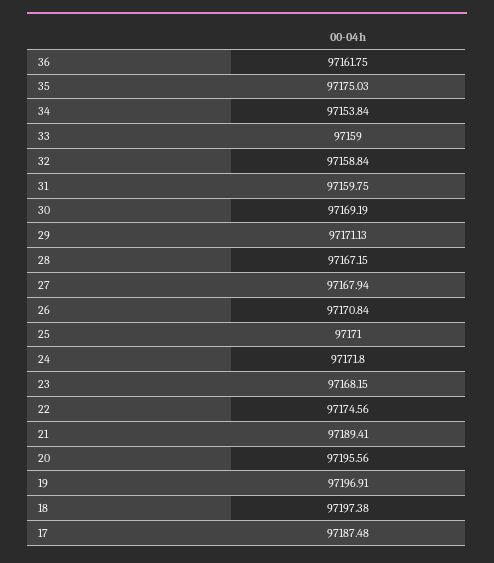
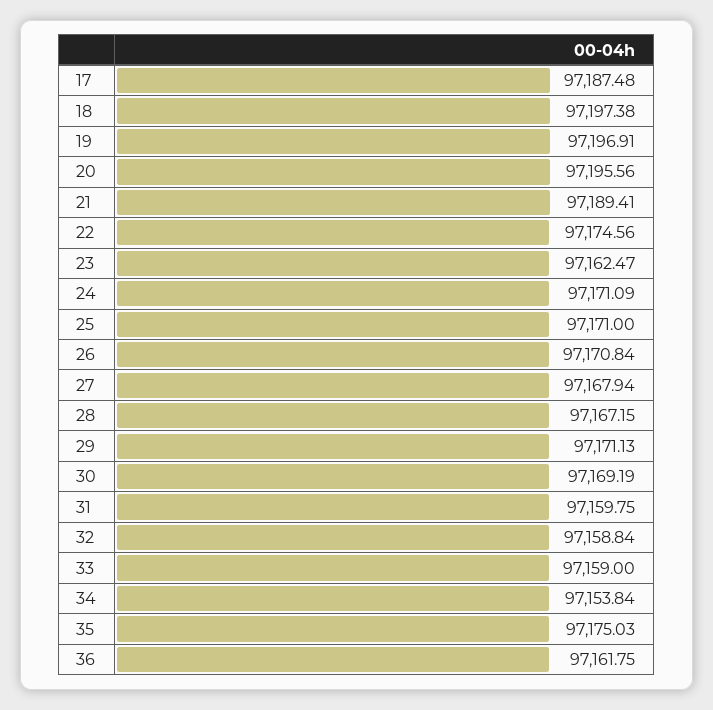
  {
    "36": 97161.75,
    "35": 97175.03,
    "34": 97153.84,
    "33": 97159,
    "32": 97158.84,
    "31": 97159.75,
    "30": 97169.19,
    "29": 97171.13,
    "28": 97167.15,
    "27": 97167.94,
    "26": 97170.84,
    "25": 97171,
-   "24": 97171.8,
+   "24": 97171.09,
-   "23": 97168.15,
+   "23": 97162.47,
    "22": 97174.56,
    "21": 97189.41,
    "20": 97195.56,
    "19": 97196.91,
    "18": 97197.38,
    "17": 97187.48
  }

